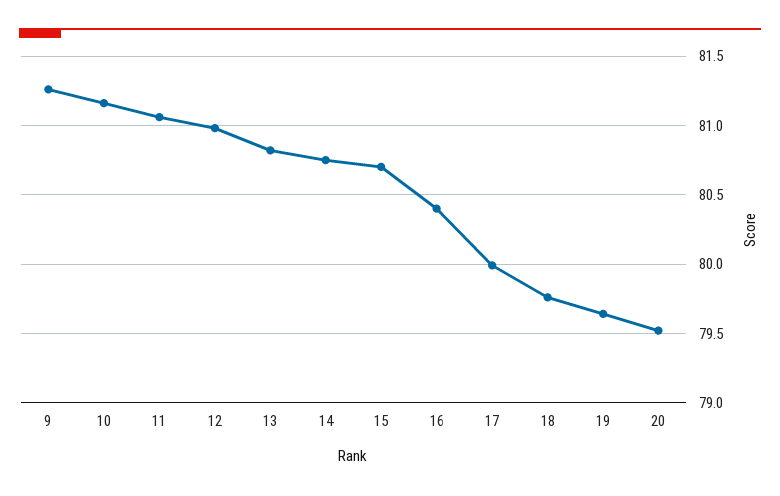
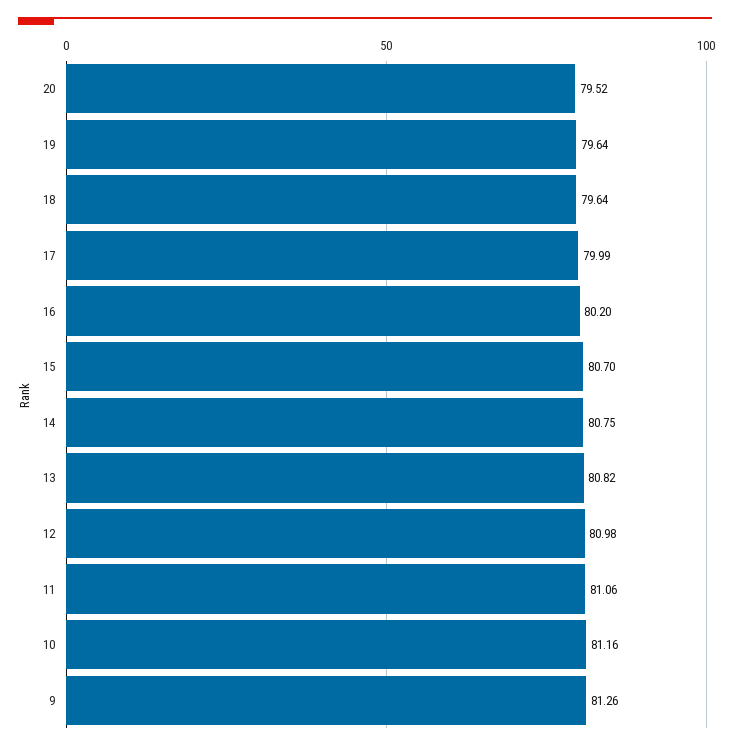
  {
    "9": 81.26,
    "10": 81.16,
    "11": 81.06,
    "12": 80.98,
    "13": 80.82,
    "14": 80.75,
    "15": 80.7,
-   "16": 80.4,
+   "16": 80.2,
    "17": 79.99,
-   "18": 79.75,
+   "18": 79.64,
    "19": 79.64,
    "20": 79.52
  }

